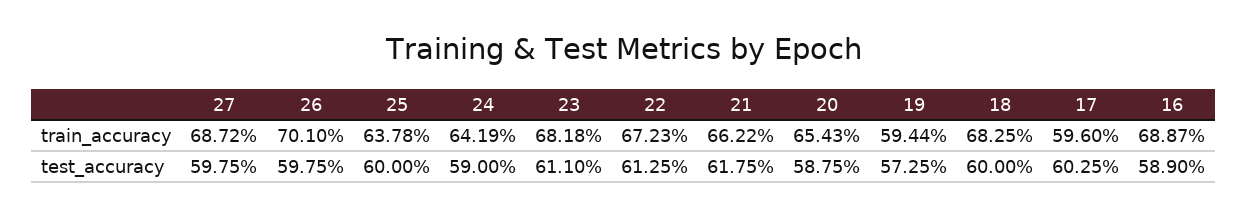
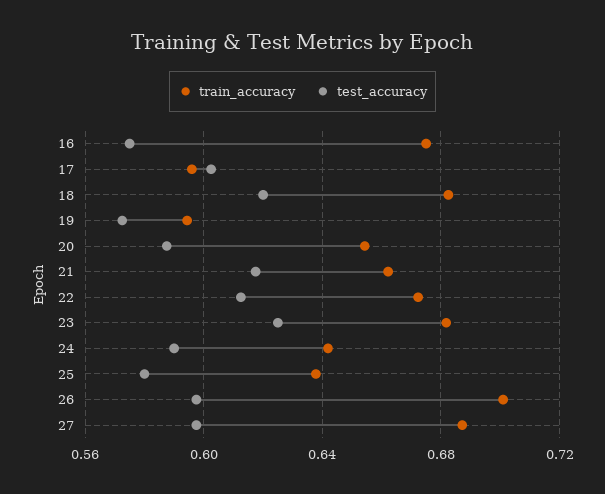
  {
    "train_accuracy": {
      "27": 0.6872,
      "26": 0.701,
      "25": 0.6378,
      "24": 0.6419,
      "23": 0.6818,
      "22": 0.6723,
      "21": 0.6622,
      "20": 0.6543,
      "19": 0.5944,
      "18": 0.6825,
      "17": 0.596,
-     "16": 0.6887
+     "16": 0.675
    },
    "test_accuracy": {
      "27": 0.5975,
      "26": 0.5975,
-     "25": 0.6,
+     "25": 0.58,
      "24": 0.59,
-     "23": 0.611,
+     "23": 0.625,
      "22": 0.6125,
      "21": 0.6175,
      "20": 0.5875,
      "19": 0.5725,
-     "18": 0.6,
+     "18": 0.62,
      "17": 0.6025,
-     "16": 0.589
+     "16": 0.575
    }
  }

